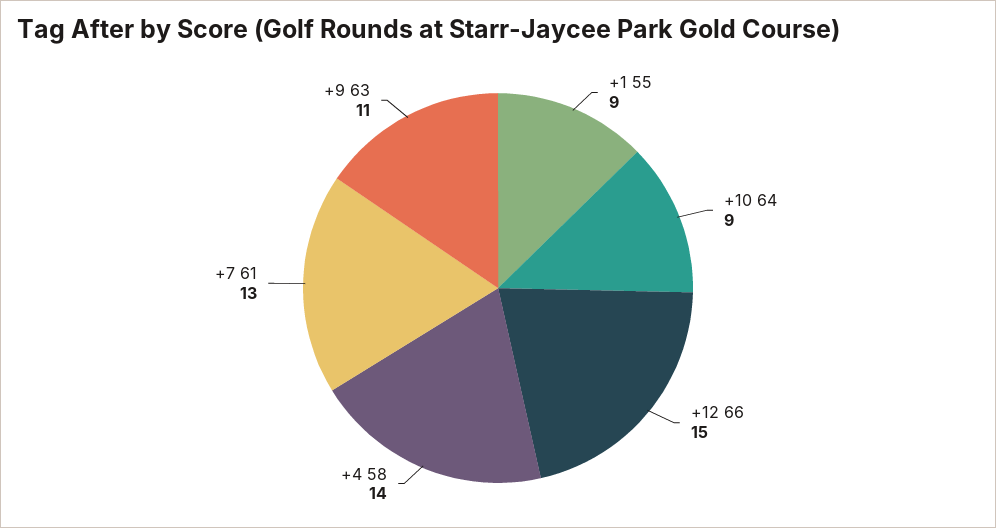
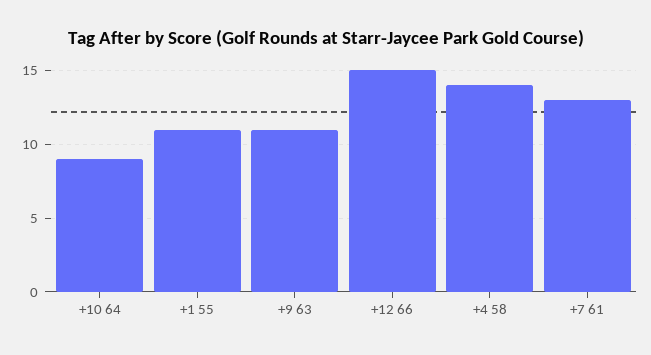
  {
-   "+1 55": 9,
+   "+1 55": 11,
    "+10 64": 9,
    "+12 66": 15,
    "+4 58": 14,
    "+7 61": 13,
    "+9 63": 11
  }

